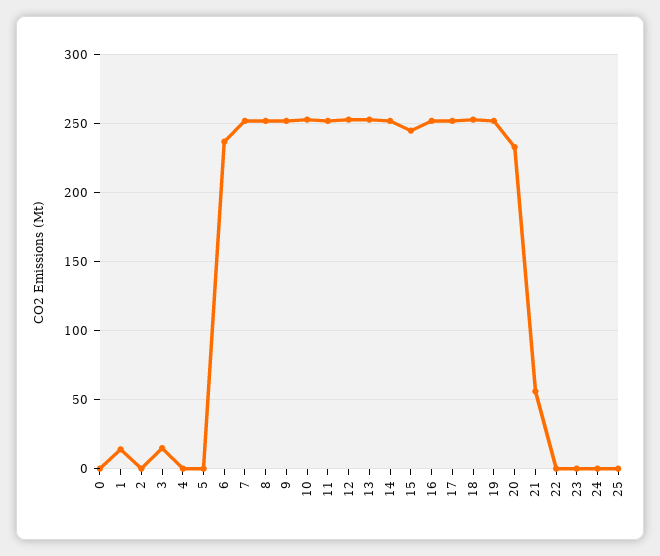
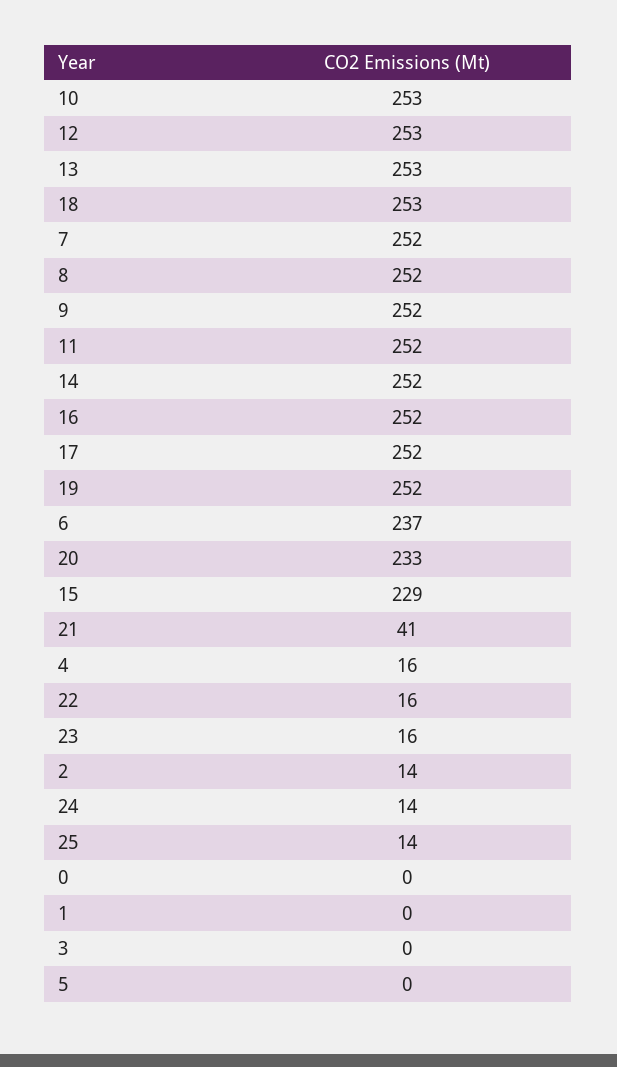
  {
    "0": 0,
-   "1": 15,
+   "1": 0,
-   "2": 0,
+   "2": 14,
-   "3": 15,
+   "3": 0,
-   "4": 0,
+   "4": 16,
    "5": 0,
    "6": 237,
    "7": 252,
    "8": 252,
    "9": 252,
    "10": 253,
    "11": 252,
    "12": 253,
    "13": 253,
    "14": 252,
-   "15": 245,
+   "15": 229,
    "16": 252,
    "17": 252,
    "18": 253,
    "19": 252,
    "20": 233,
-   "21": 55,
+   "21": 41,
-   "22": 0,
+   "22": 16,
-   "23": 0,
+   "23": 16,
-   "24": 0,
+   "24": 14,
-   "25": 0
+   "25": 14
  }

